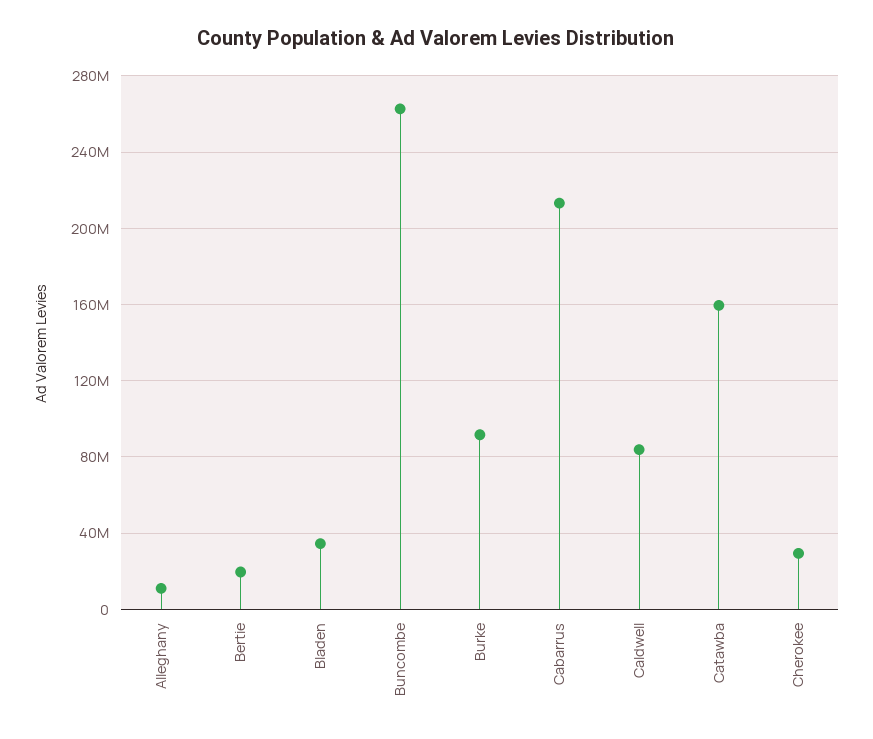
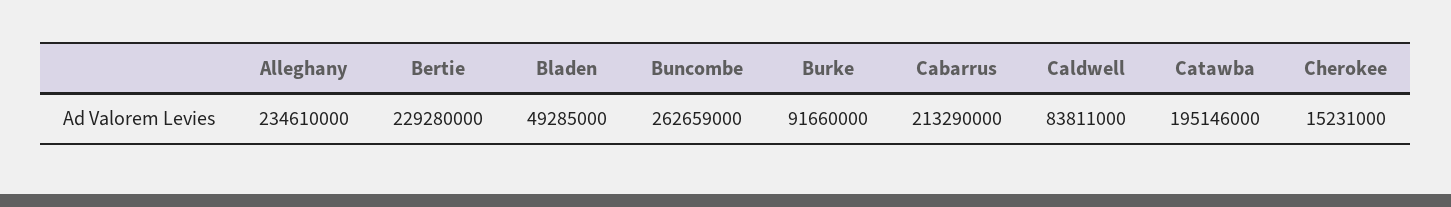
  {
-   "Alleghany": 10000000,
+   "Alleghany": 234610000,
-   "Bertie": 20000000,
+   "Bertie": 229280000,
-   "Bladen": 35000000,
+   "Bladen": 49285000,
    "Buncombe": 262659000,
    "Burke": 91660000,
    "Cabarrus": 213290000,
    "Caldwell": 83811000,
-   "Catawba": 160000000,
+   "Catawba": 195146000,
-   "Cherokee": 30000000
+   "Cherokee": 15231000
  }

